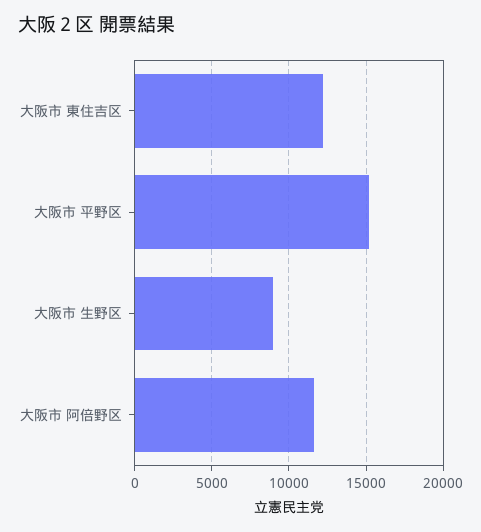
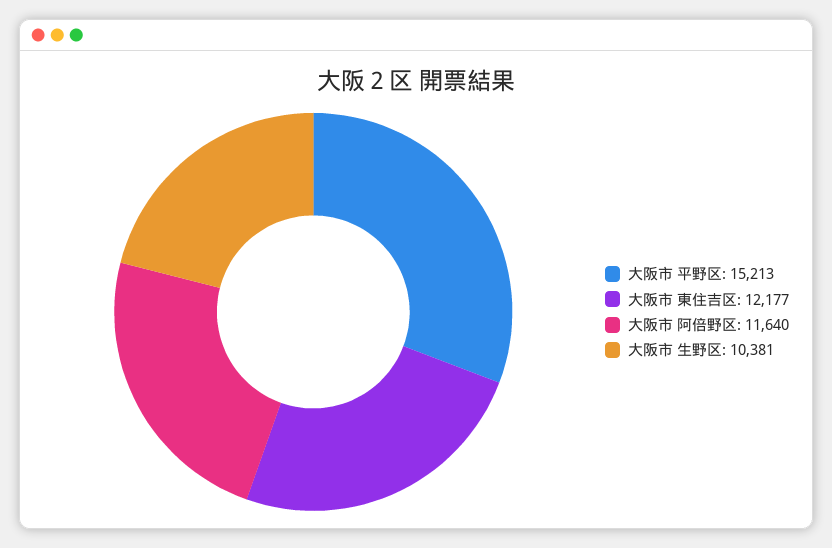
  {
    "大阪市 東住吉区": 12177,
    "大阪市 平野区": 15213,
-   "大阪市 生野区": 9000,
+   "大阪市 生野区": 10381,
    "大阪市 阿倍野区": 11640
  }

